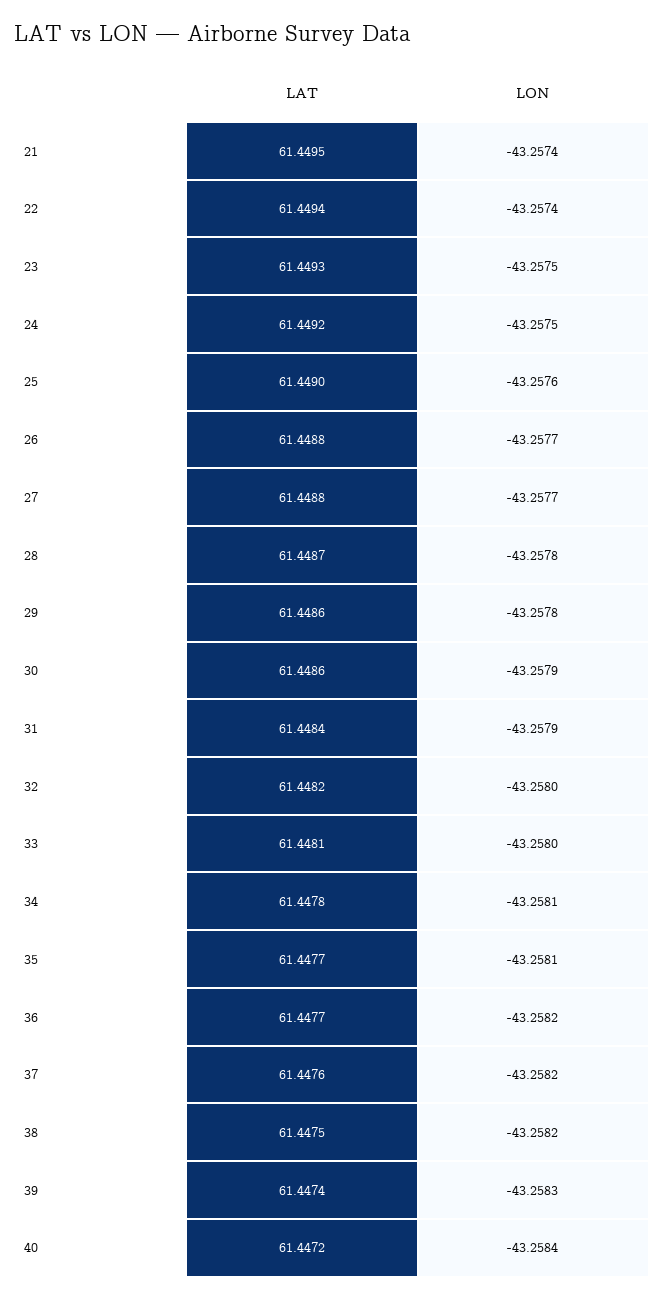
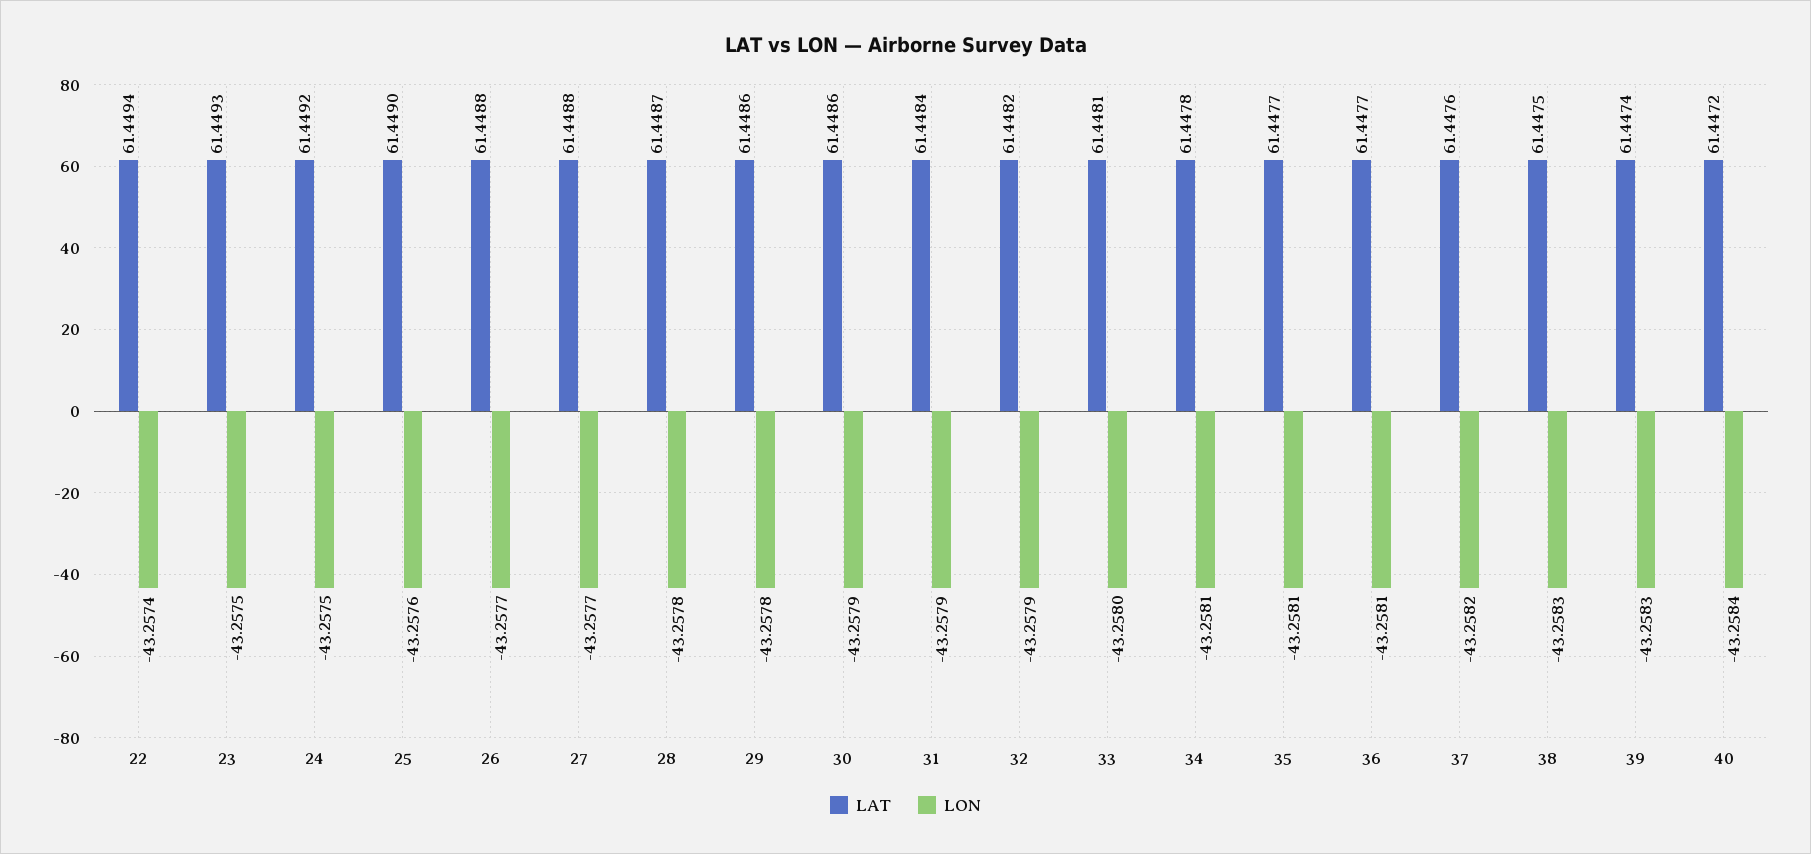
  {
    "LAT": {
-     "21": 61.4495,
      "22": 61.4494,
      "23": 61.4493,
      "24": 61.4492,
      "25": 61.449,
      "26": 61.4488,
      "27": 61.4488,
      "28": 61.4487,
      "29": 61.4486,
      "30": 61.4486,
      "31": 61.4484,
      "32": 61.4482,
      "33": 61.4481,
      "34": 61.4478,
      "35": 61.4477,
      "36": 61.4477,
      "37": 61.4476,
      "38": 61.4475,
      "39": 61.4474,
      "40": 61.4472
    },
    "LON": {
-     "21": -43.2574,
      "22": -43.2574,
      "23": -43.2575,
      "24": -43.2575,
      "25": -43.2576,
      "26": -43.2577,
      "27": -43.2577,
      "28": -43.2578,
      "29": -43.2578,
      "30": -43.2579,
      "31": -43.2579,
-     "32": -43.258,
+     "32": -43.2579,
      "33": -43.258,
      "34": -43.2581,
      "35": -43.2581,
-     "36": -43.2582,
+     "36": -43.2581,
      "37": -43.2582,
-     "38": -43.2582,
+     "38": -43.2583,
      "39": -43.2583,
      "40": -43.2584
    }
  }

